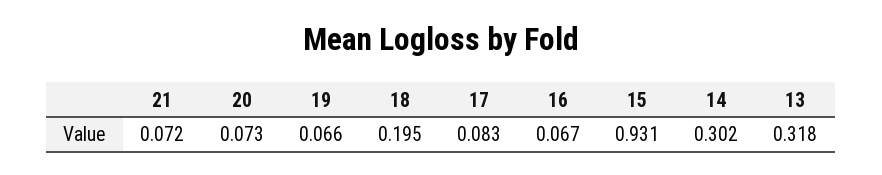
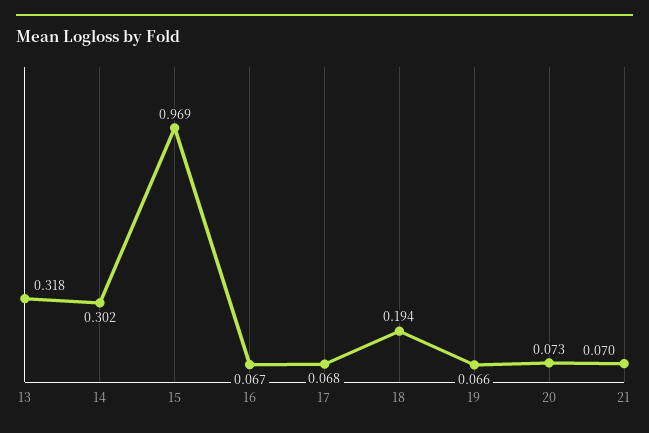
  {
-   "21": 0.072,
+   "21": 0.07,
    "20": 0.073,
    "19": 0.066,
-   "18": 0.195,
+   "18": 0.194,
-   "17": 0.083,
+   "17": 0.068,
    "16": 0.067,
-   "15": 0.931,
+   "15": 0.969,
    "14": 0.302,
    "13": 0.318
  }

